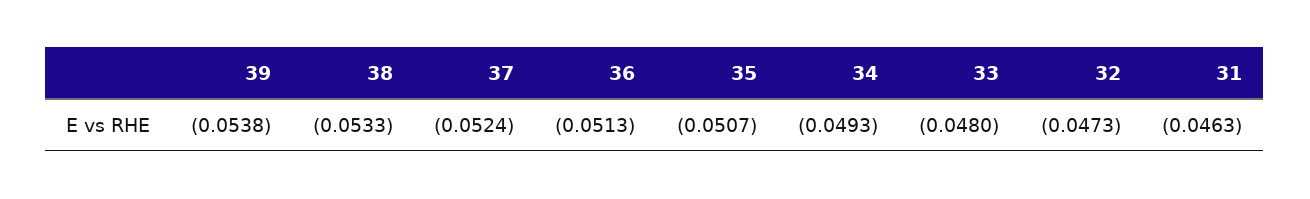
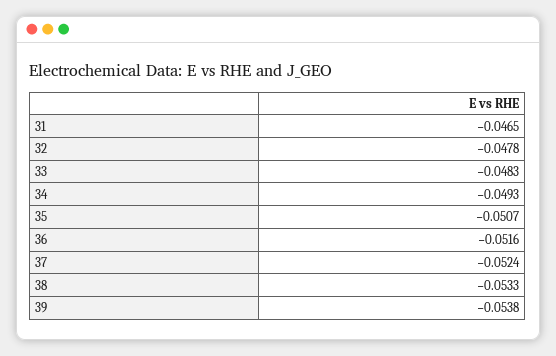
  {
    "39": -0.0538,
    "38": -0.0533,
    "37": -0.0524,
-   "36": -0.0513,
+   "36": -0.0516,
    "35": -0.0507,
    "34": -0.0493,
-   "33": -0.048,
+   "33": -0.0483,
-   "32": -0.0473,
+   "32": -0.0478,
-   "31": -0.0463
+   "31": -0.0465
  }

